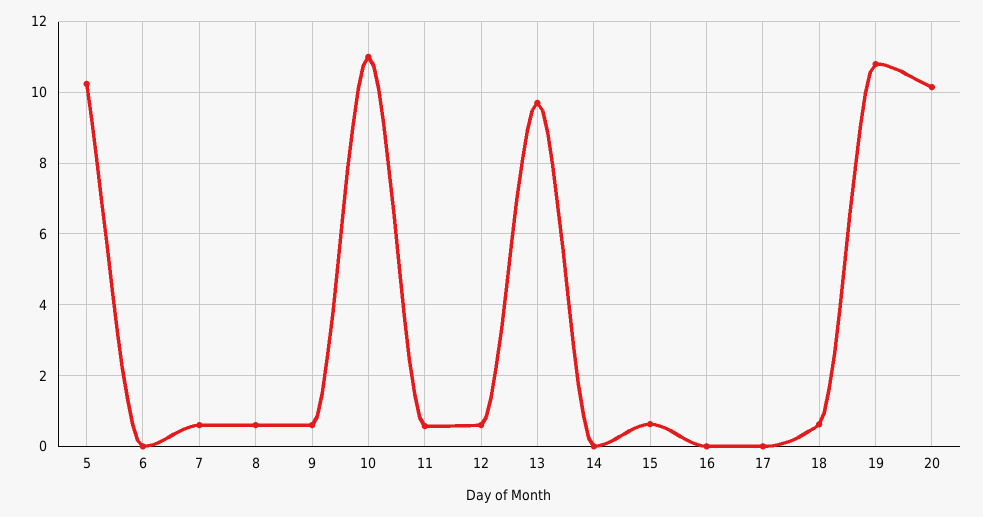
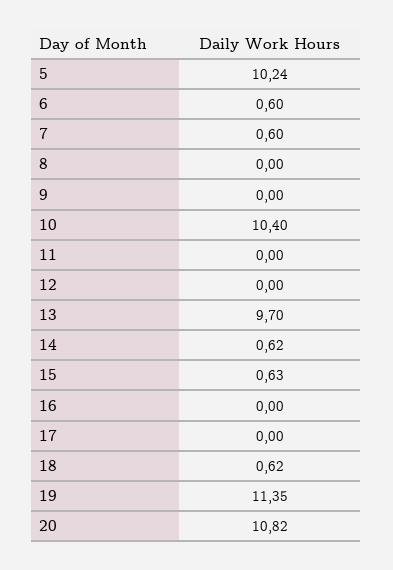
  {
    "5": 10.24,
-   "6": 0,
+   "6": 0.6,
    "7": 0.6,
-   "8": 0.6,
+   "8": 0,
-   "9": 0.6,
+   "9": 0,
-   "10": 11,
+   "10": 10.4,
-   "11": 0.6,
+   "11": 0,
-   "12": 0.6,
+   "12": 0,
    "13": 9.7,
-   "14": 0,
+   "14": 0.62,
    "15": 0.63,
    "16": 0,
    "17": 0,
    "18": 0.62,
-   "19": 10.8,
+   "19": 11.35,
-   "20": 10.2
+   "20": 10.82
  }

